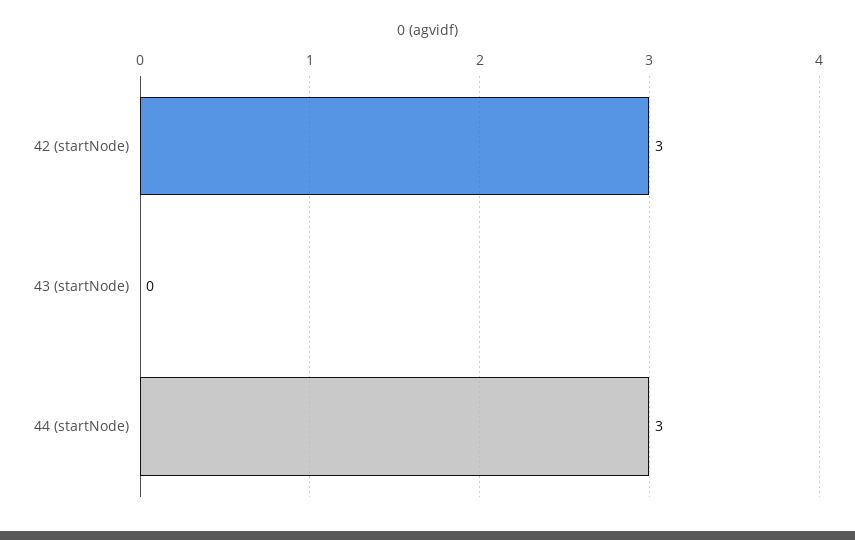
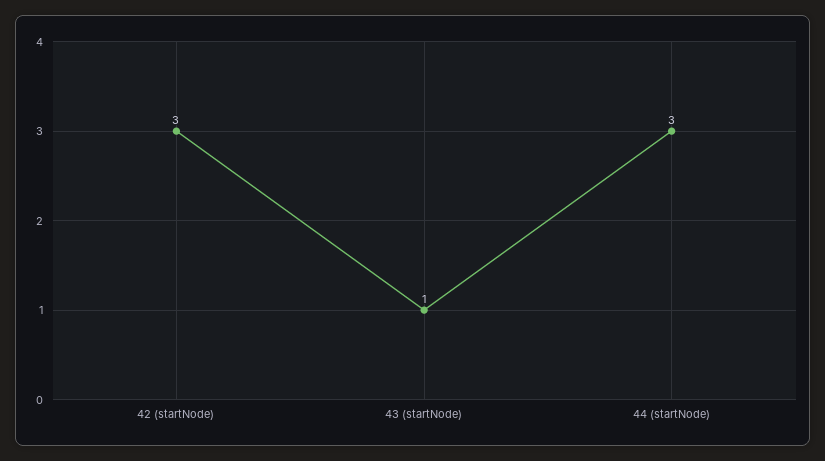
  {
    "42 (startNode)": 3,
-   "43 (startNode)": 0,
+   "43 (startNode)": 1,
    "44 (startNode)": 3
  }

